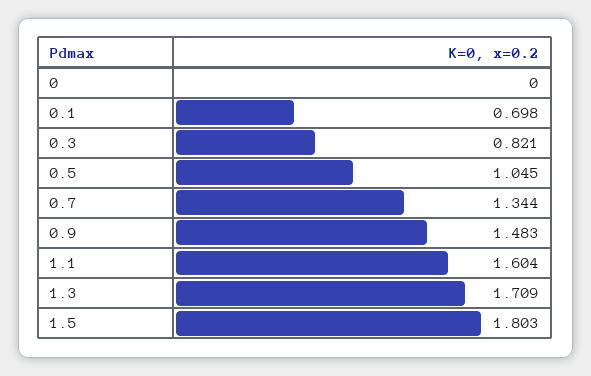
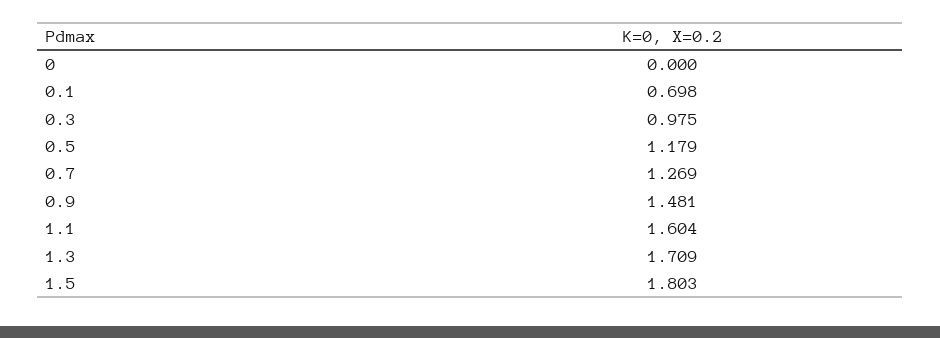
  {
    "0": 0,
    "0.1": 0.698,
-   "0.3": 0.821,
+   "0.3": 0.975,
-   "0.5": 1.045,
+   "0.5": 1.179,
-   "0.7": 1.344,
+   "0.7": 1.269,
-   "0.9": 1.483,
+   "0.9": 1.481,
    "1.1": 1.604,
    "1.3": 1.709,
    "1.5": 1.803
  }

